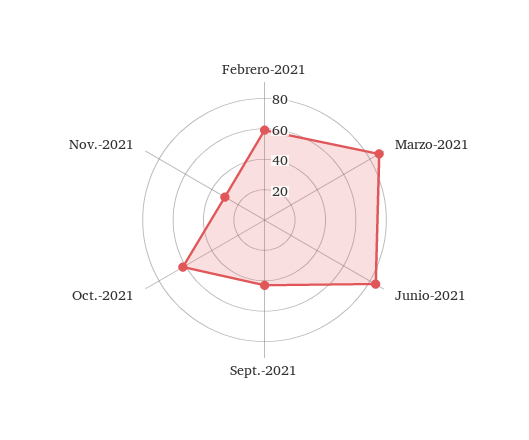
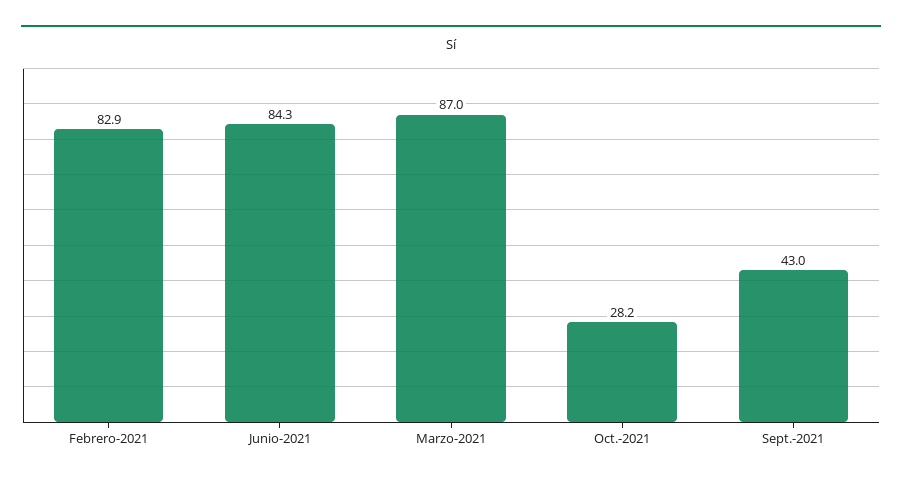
  {
-   "Febrero-2021": 60,
+   "Febrero-2021": 82.9,
    "Marzo-2021": 87,
    "Junio-2021": 84.3,
    "Sept.-2021": 43,
-   "Oct.-2021": 60,
+   "Oct.-2021": 28.2
-   "Nov.-2021": 30
  }

